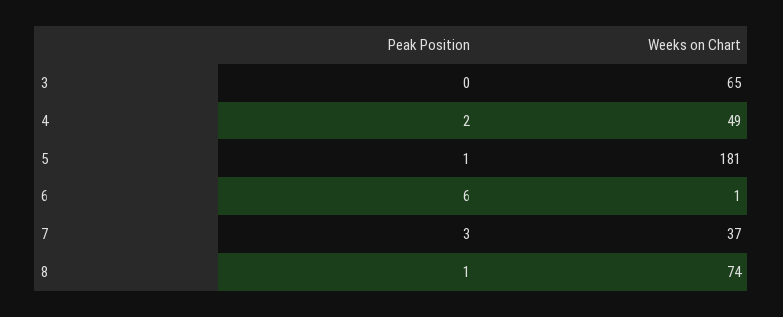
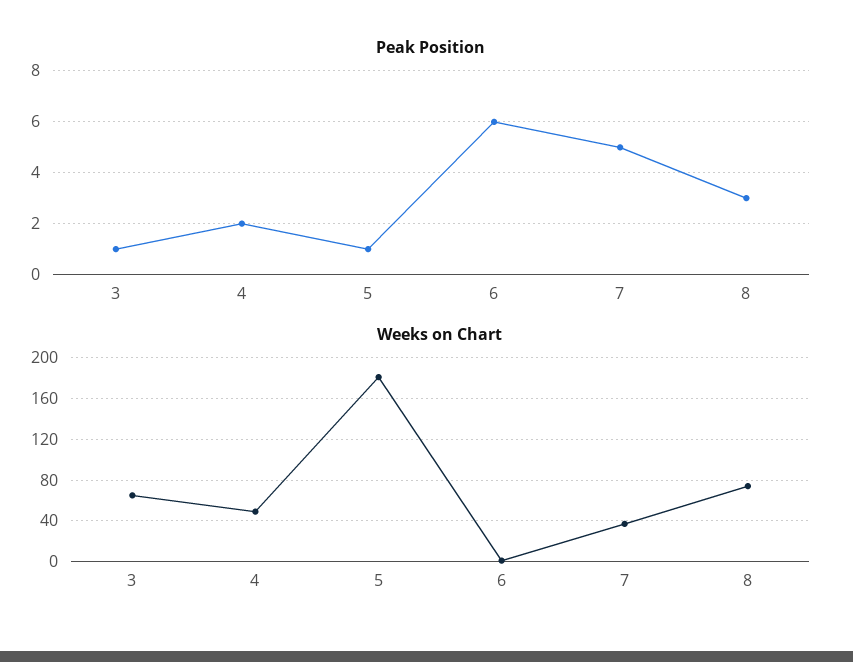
  {
    "Peak Position": {
-     "3": 0,
+     "3": 1,
      "4": 2,
      "5": 1,
      "6": 6,
-     "7": 3,
+     "7": 5,
-     "8": 1
+     "8": 3
    },
    "Weeks on Chart": {
      "3": 65,
      "4": 49,
      "5": 181,
      "6": 1,
      "7": 37,
      "8": 74
    }
  }

